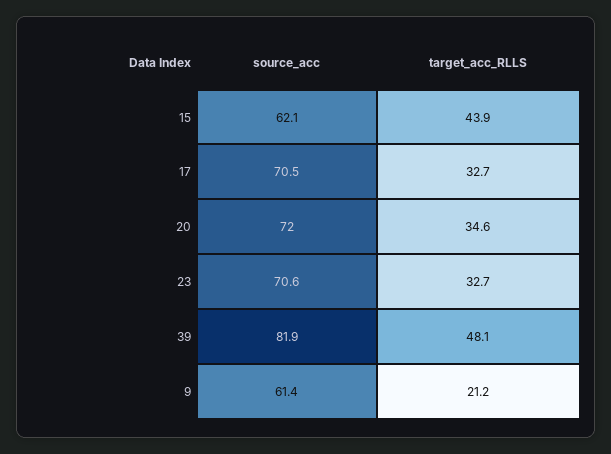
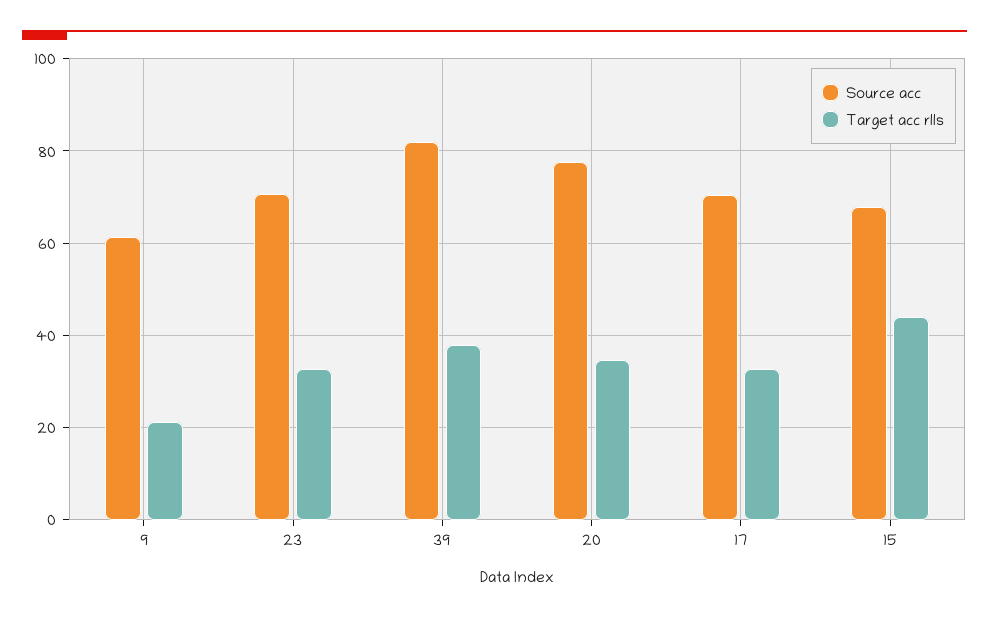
  {
    "source_acc": {
-     "15": 62.1,
+     "15": 68,
      "17": 70.5,
-     "20": 72,
+     "20": 78,
      "23": 70.6,
      "39": 81.9,
      "9": 61.4
    },
    "target_acc_RLLS": {
      "15": 43.9,
      "17": 32.7,
      "20": 34.6,
      "23": 32.7,
-     "39": 48.1,
+     "39": 38,
      "9": 21.2
    }
  }

